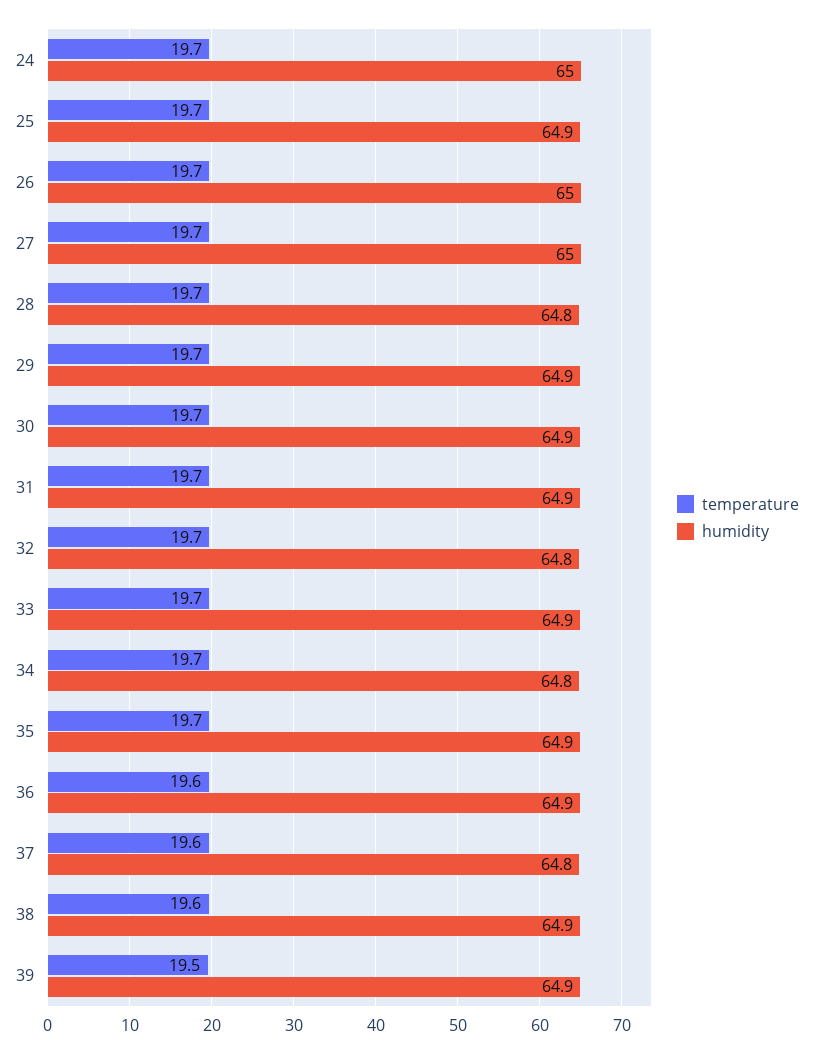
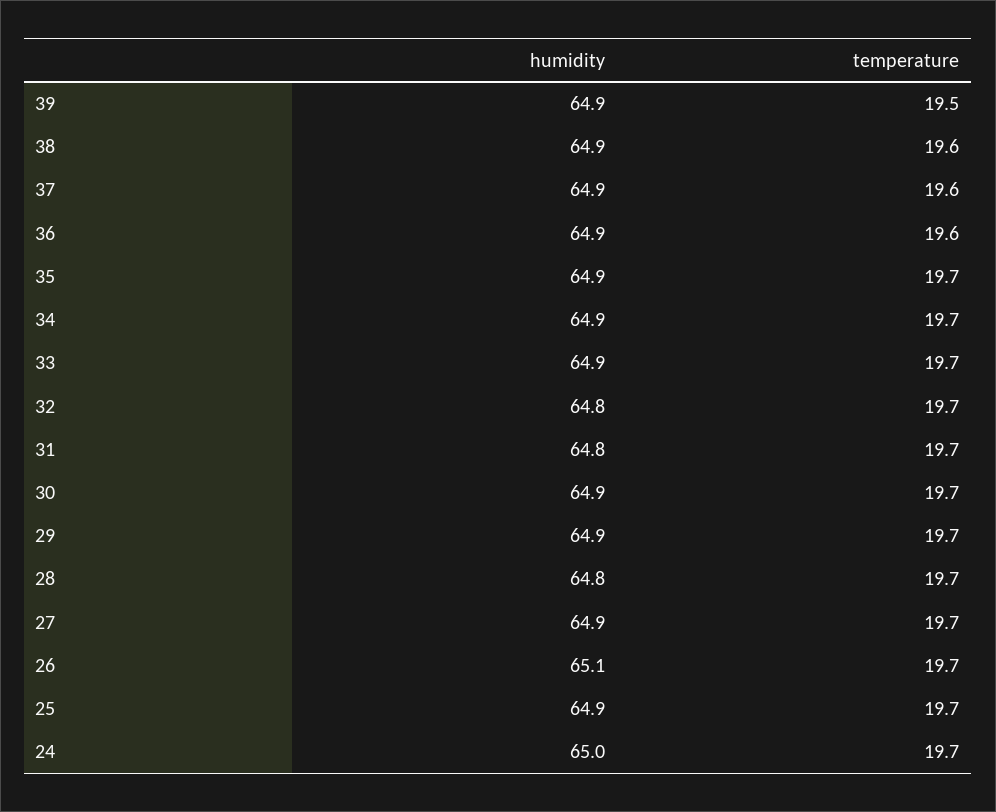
  {
    "temperature": {
      "24": 19.7,
      "25": 19.7,
      "26": 19.7,
      "27": 19.7,
      "28": 19.7,
      "29": 19.7,
      "30": 19.7,
      "31": 19.7,
      "32": 19.7,
      "33": 19.7,
      "34": 19.7,
      "35": 19.7,
      "36": 19.6,
      "37": 19.6,
      "38": 19.6,
      "39": 19.5
    },
    "humidity": {
      "24": 65,
      "25": 64.9,
-     "26": 65,
+     "26": 65.1,
-     "27": 65,
+     "27": 64.9,
      "28": 64.8,
      "29": 64.9,
      "30": 64.9,
-     "31": 64.9,
+     "31": 64.8,
      "32": 64.8,
      "33": 64.9,
-     "34": 64.8,
+     "34": 64.9,
      "35": 64.9,
      "36": 64.9,
-     "37": 64.8,
+     "37": 64.9,
      "38": 64.9,
      "39": 64.9
    }
  }

